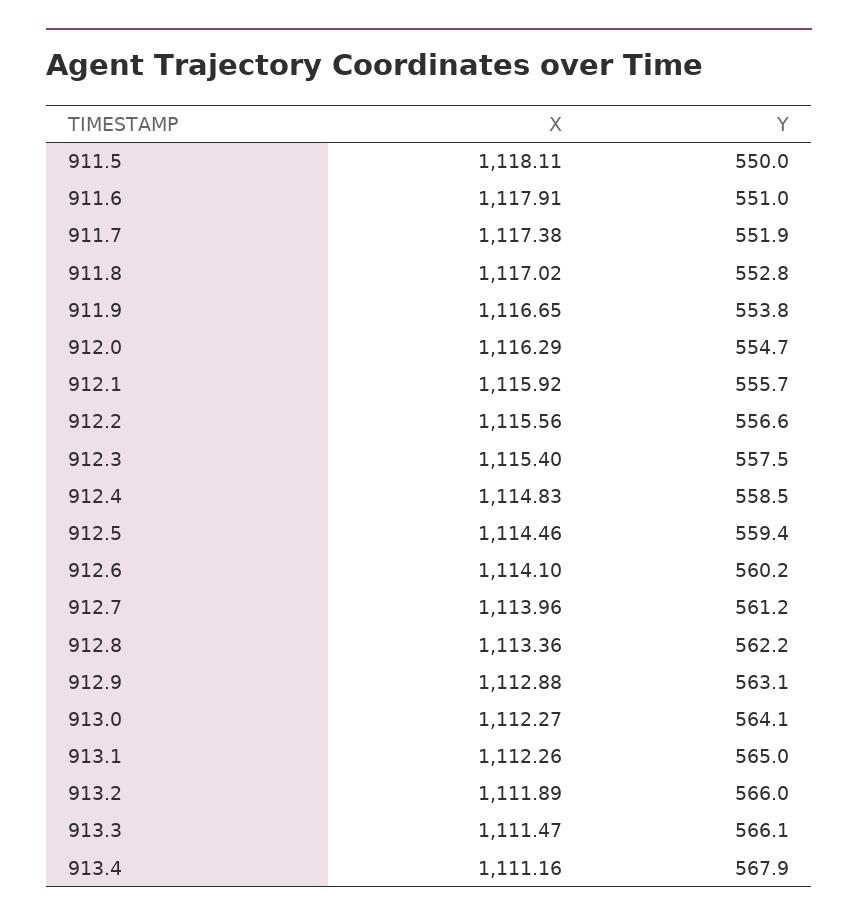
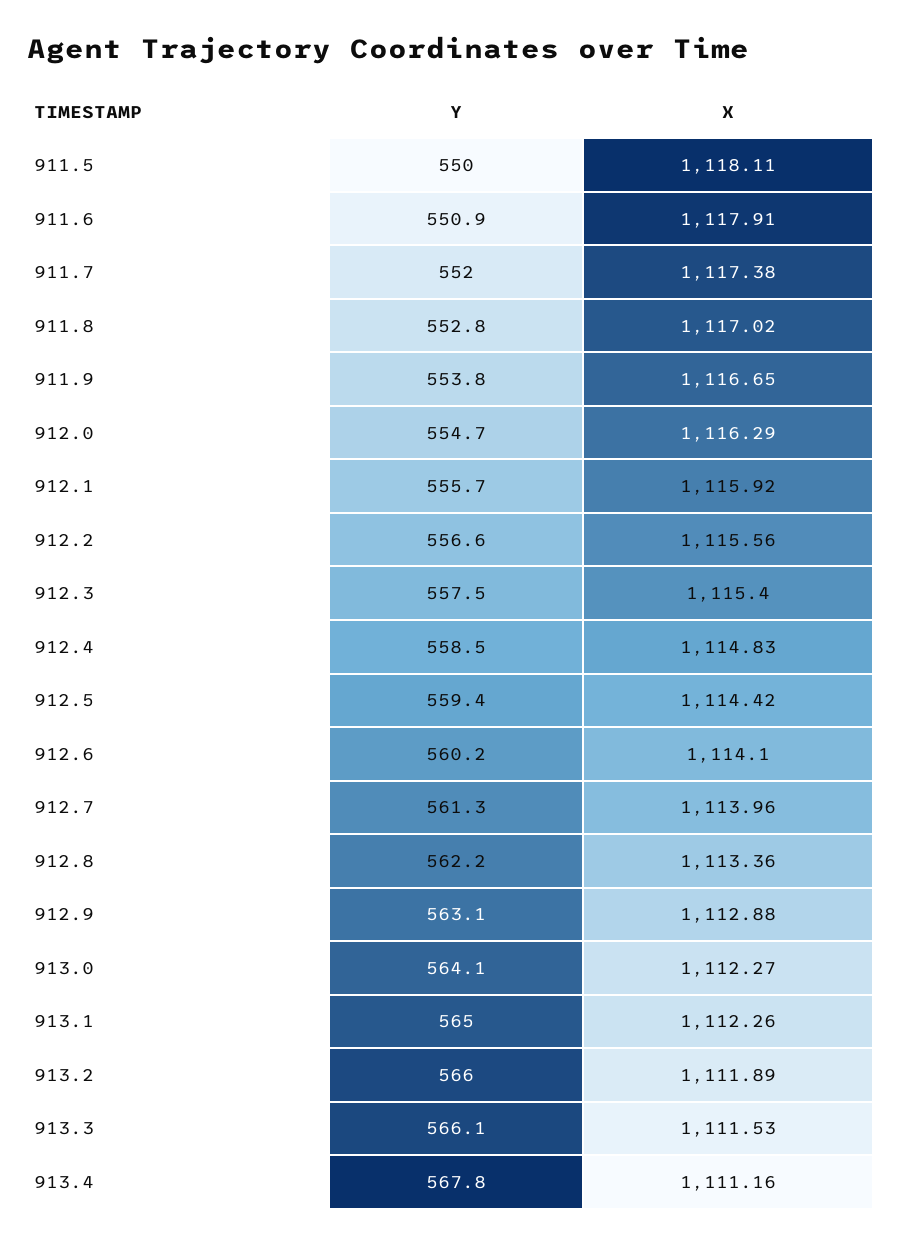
  {
    "X": {
      "911.5": 1118.11,
      "911.6": 1117.91,
      "911.7": 1117.38,
      "911.8": 1117.02,
      "911.9": 1116.65,
      "912.0": 1116.29,
      "912.1": 1115.92,
      "912.2": 1115.56,
      "912.3": 1115.4,
      "912.4": 1114.83,
-     "912.5": 1114.46,
+     "912.5": 1114.42,
      "912.6": 1114.1,
      "912.7": 1113.96,
      "912.8": 1113.36,
      "912.9": 1112.88,
      "913.0": 1112.27,
      "913.1": 1112.26,
      "913.2": 1111.89,
-     "913.3": 1111.47,
+     "913.3": 1111.53,
      "913.4": 1111.16
    },
    "Y": {
      "911.5": 550,
-     "911.6": 551,
+     "911.6": 550.9,
-     "911.7": 551.9,
+     "911.7": 552,
      "911.8": 552.8,
      "911.9": 553.8,
      "912.0": 554.7,
      "912.1": 555.7,
      "912.2": 556.6,
      "912.3": 557.5,
      "912.4": 558.5,
      "912.5": 559.4,
      "912.6": 560.2,
-     "912.7": 561.2,
+     "912.7": 561.3,
      "912.8": 562.2,
      "912.9": 563.1,
      "913.0": 564.1,
      "913.1": 565,
      "913.2": 566,
      "913.3": 566.1,
-     "913.4": 567.9
+     "913.4": 567.8
    }
  }

